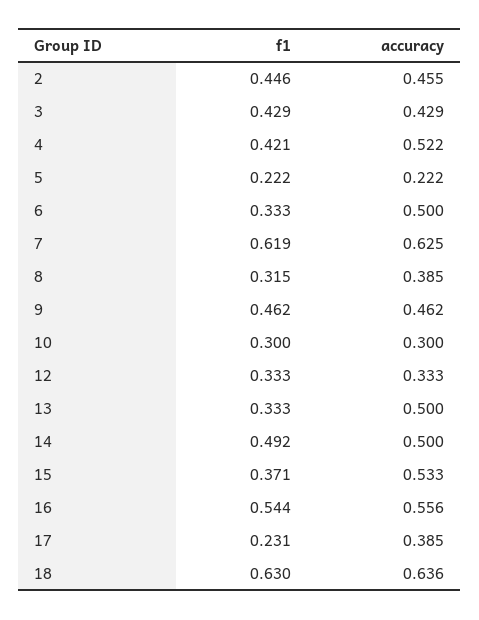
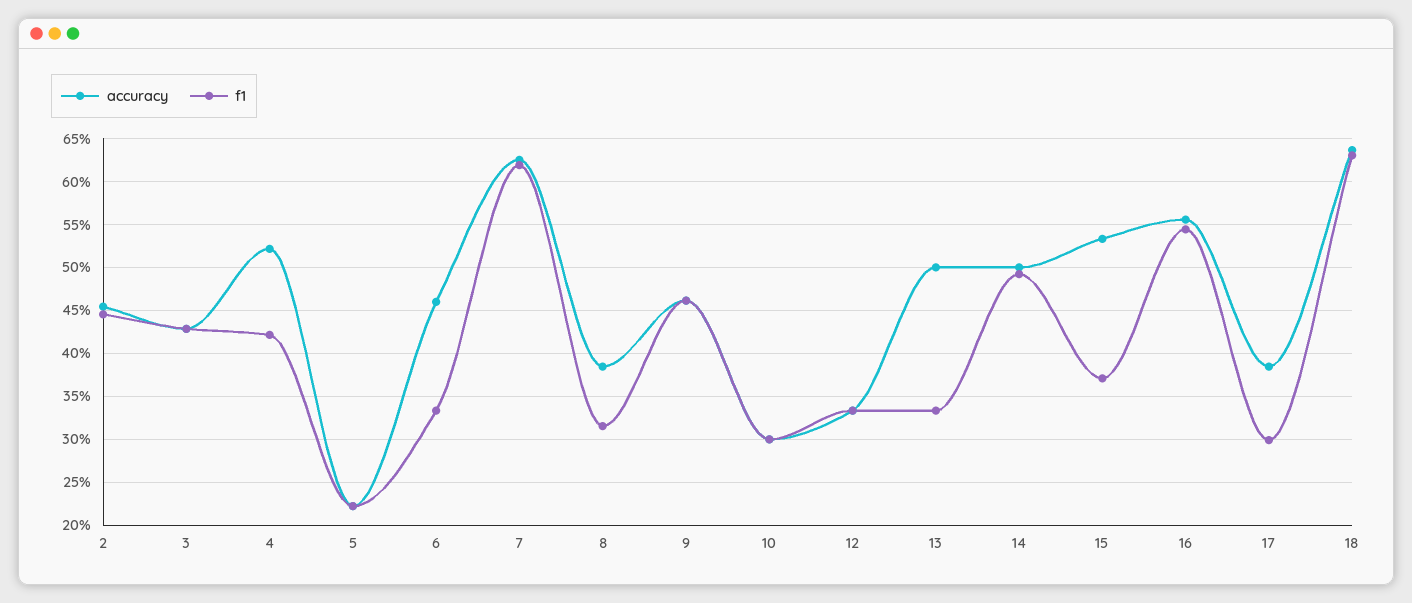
  {
    "f1": {
      "2": 0.446,
      "3": 0.429,
      "4": 0.421,
      "5": 0.222,
      "6": 0.333,
      "7": 0.619,
      "8": 0.315,
      "9": 0.462,
      "10": 0.3,
      "12": 0.333,
      "13": 0.333,
      "14": 0.492,
      "15": 0.371,
      "16": 0.544,
-     "17": 0.231,
+     "17": 0.3,
      "18": 0.63
    },
    "accuracy": {
      "2": 0.455,
      "3": 0.429,
      "4": 0.522,
      "5": 0.222,
-     "6": 0.5,
+     "6": 0.46,
      "7": 0.625,
      "8": 0.385,
      "9": 0.462,
      "10": 0.3,
      "12": 0.333,
      "13": 0.5,
      "14": 0.5,
      "15": 0.533,
      "16": 0.556,
      "17": 0.385,
      "18": 0.636
    }
  }

